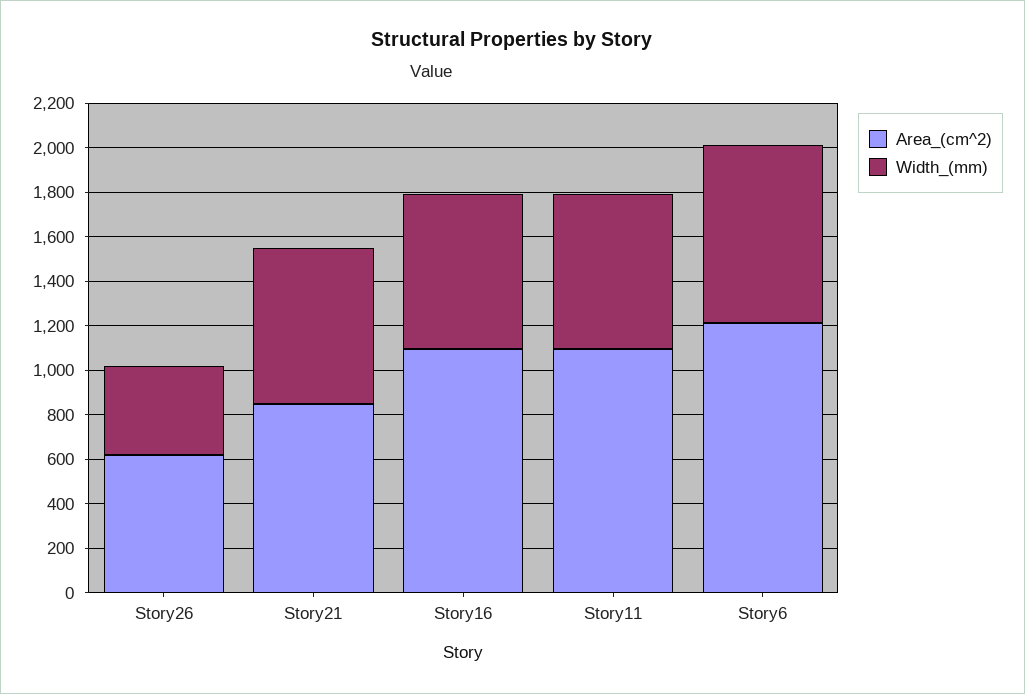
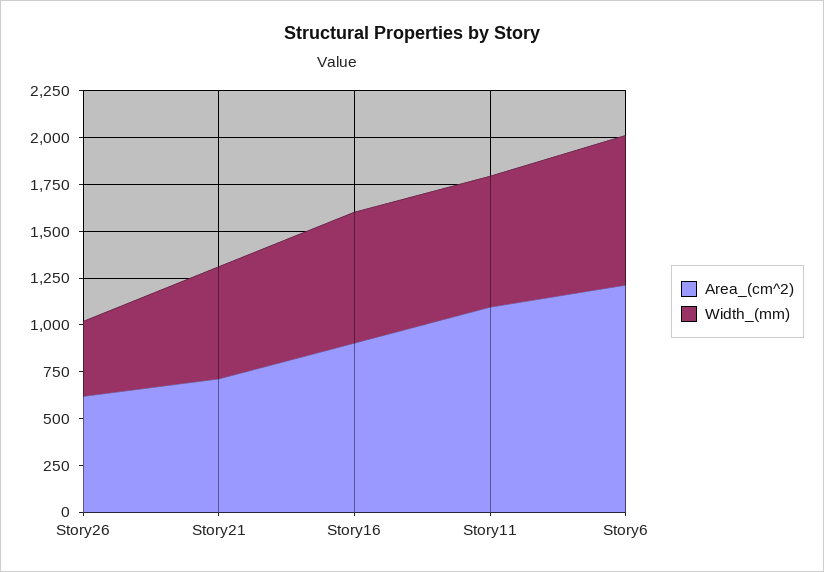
  {
    "Area_(cm^2)": {
      "Story26": 600,
-     "Story21": 850,
+     "Story21": 700,
-     "Story16": 1100,
+     "Story16": 900,
      "Story11": 1100,
      "Story6": 1200
    },
    "Width_(mm)": {
      "Story26": 400,
-     "Story21": 700,
+     "Story21": 600,
      "Story16": 700,
      "Story11": 700,
      "Story6": 800
    }
  }

